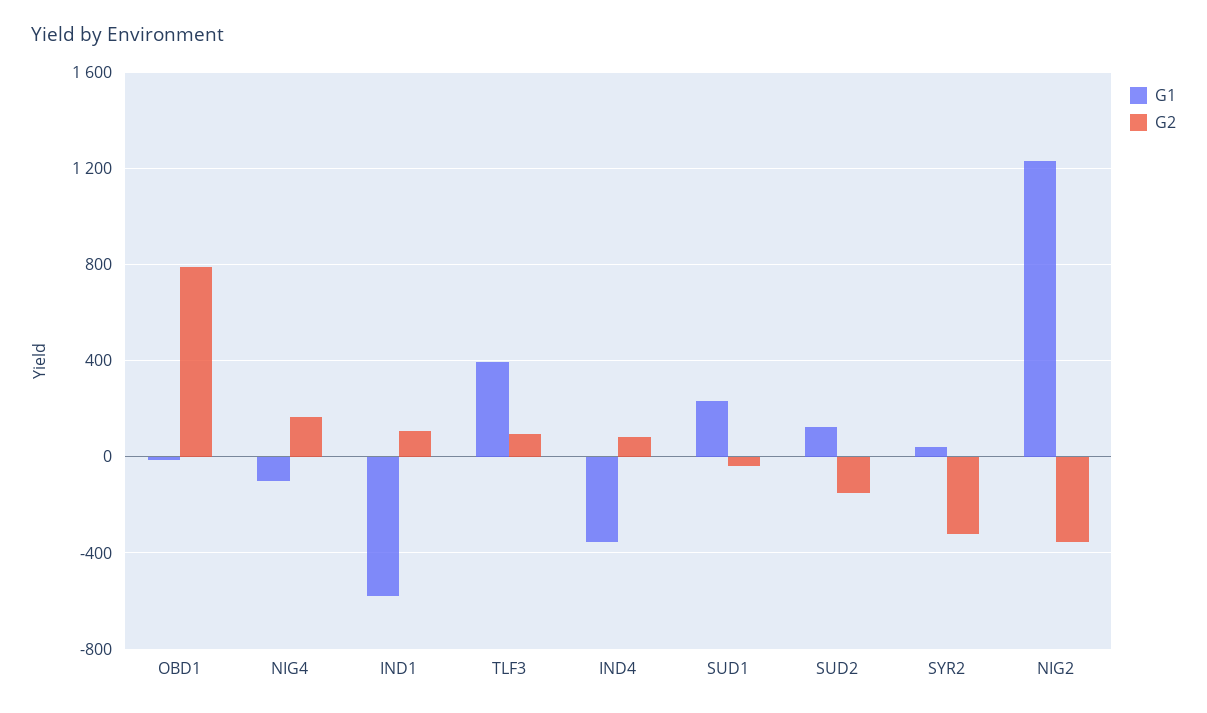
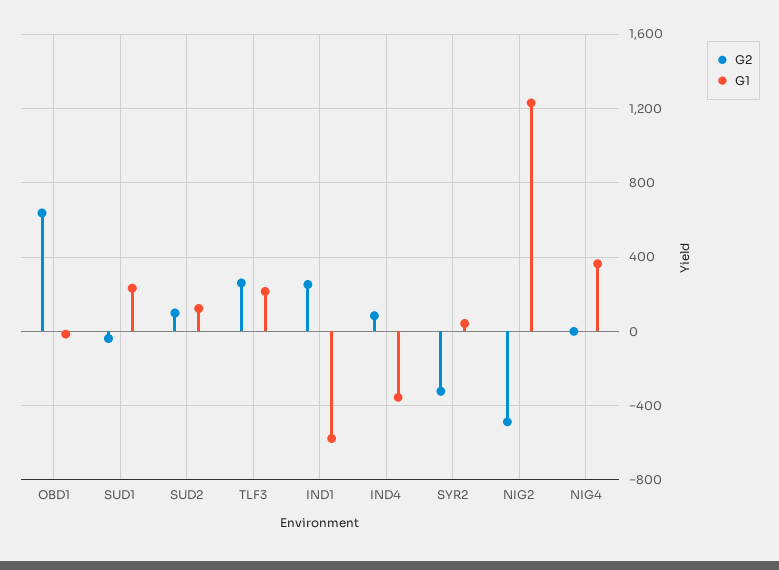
  {
    "G1": {
      "OBD1": 0,
-     "NIG4": -100,
+     "NIG4": 350,
      "IND1": -600,
-     "TLF3": 400,
+     "TLF3": 200,
      "IND4": -350,
      "SUD1": 250,
      "SUD2": 100,
      "SYR2": 50,
      "NIG2": 1250
    },
    "G2": {
-     "OBD1": 800,
+     "OBD1": 650,
-     "NIG4": 150,
+     "NIG4": 0,
-     "IND1": 100,
+     "IND1": 250,
-     "TLF3": 100,
+     "TLF3": 250,
      "IND4": 100,
      "SUD1": -50,
-     "SUD2": -150,
+     "SUD2": 100,
      "SYR2": -300,
-     "NIG2": -350
+     "NIG2": -500
    }
  }

